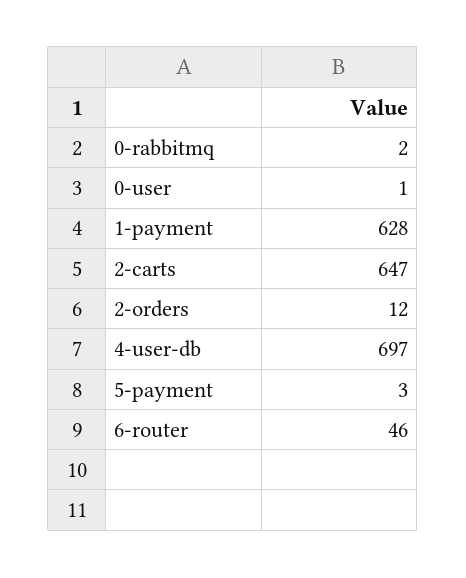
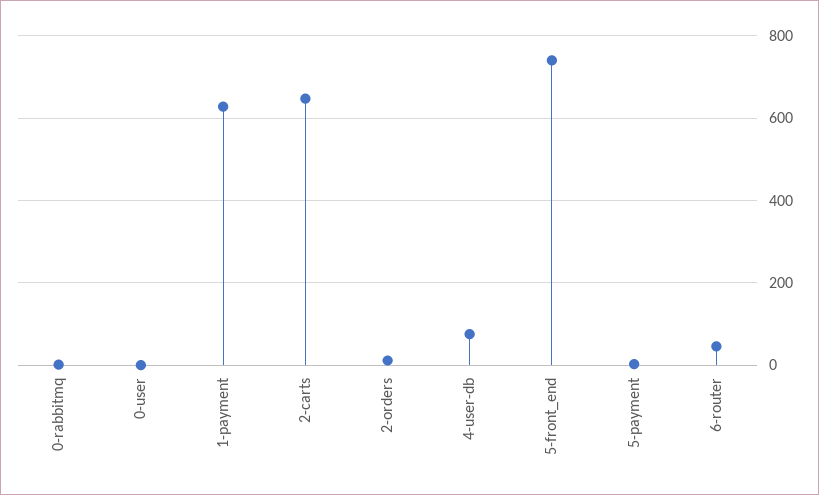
  {
    "0-rabbitmq": 2,
    "0-user": 1,
    "1-payment": 628,
    "2-carts": 647,
    "2-orders": 12,
-   "4-user-db": 697,
+   "4-user-db": 80,
    "5-payment": 3,
-   "6-router": 46
+   "6-router": 46,
+   "5-front_end": 740
  }

